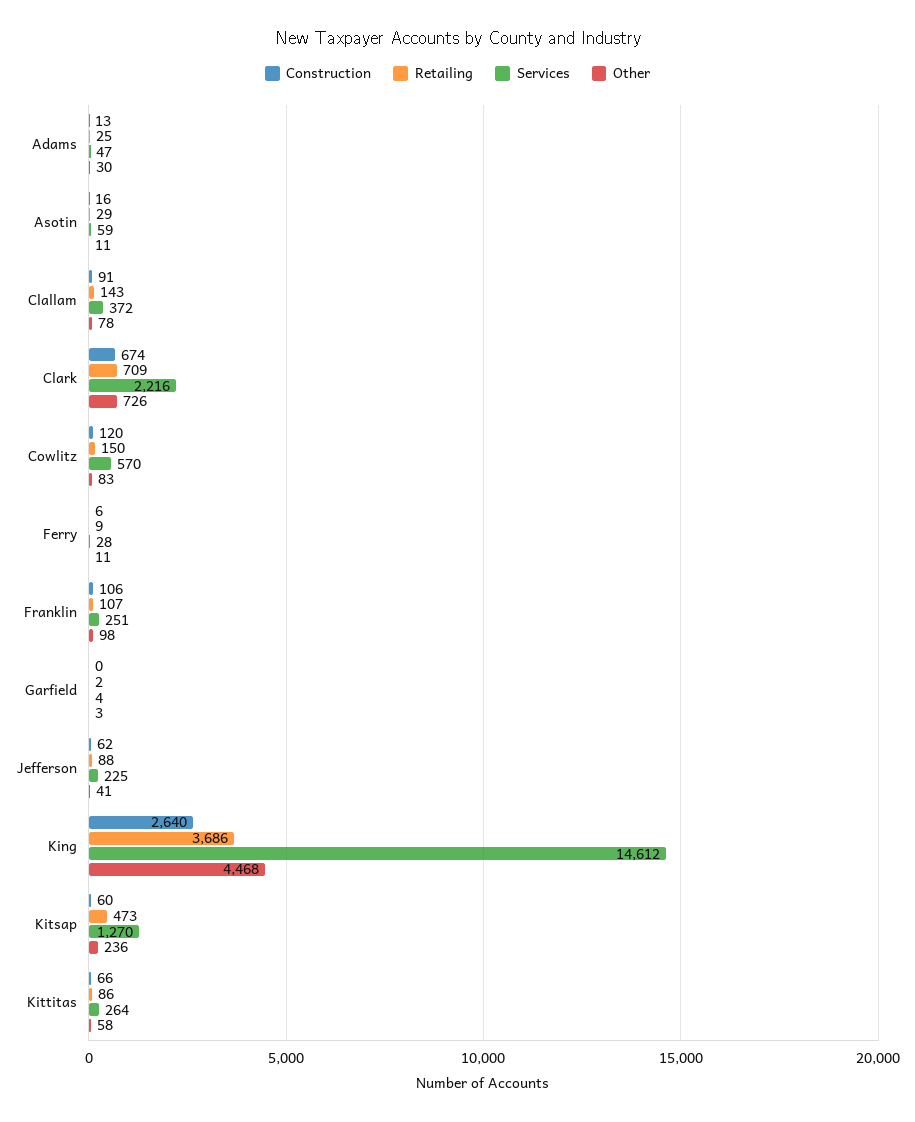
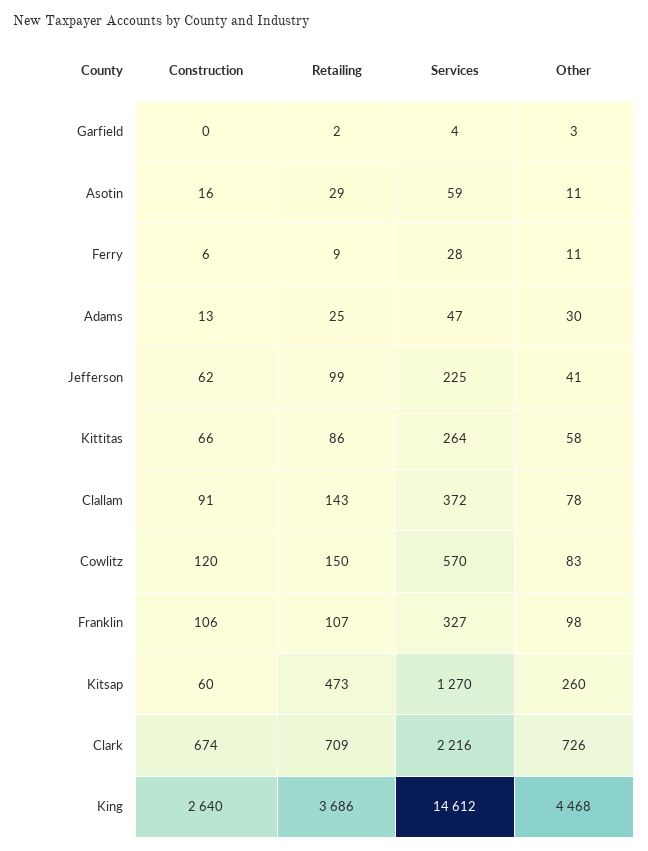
  {
    "Construction": {
      "Adams": 13,
      "Asotin": 16,
      "Clallam": 91,
      "Clark": 674,
      "Cowlitz": 120,
      "Ferry": 6,
      "Franklin": 106,
      "Garfield": 0,
      "Jefferson": 62,
      "King": 2640,
      "Kitsap": 60,
      "Kittitas": 66
    },
    "Retailing": {
      "Adams": 25,
      "Asotin": 29,
      "Clallam": 143,
      "Clark": 709,
      "Cowlitz": 150,
      "Ferry": 9,
      "Franklin": 107,
      "Garfield": 2,
-     "Jefferson": 88,
+     "Jefferson": 99,
      "King": 3686,
      "Kitsap": 473,
      "Kittitas": 86
    },
    "Services": {
      "Adams": 47,
      "Asotin": 59,
      "Clallam": 372,
      "Clark": 2216,
      "Cowlitz": 570,
      "Ferry": 28,
-     "Franklin": 251,
+     "Franklin": 327,
      "Garfield": 4,
      "Jefferson": 225,
      "King": 14612,
      "Kitsap": 1270,
      "Kittitas": 264
    },
    "Other": {
      "Adams": 30,
      "Asotin": 11,
      "Clallam": 78,
      "Clark": 726,
      "Cowlitz": 83,
      "Ferry": 11,
      "Franklin": 98,
      "Garfield": 3,
      "Jefferson": 41,
      "King": 4468,
-     "Kitsap": 236,
+     "Kitsap": 260,
      "Kittitas": 58
    }
  }

